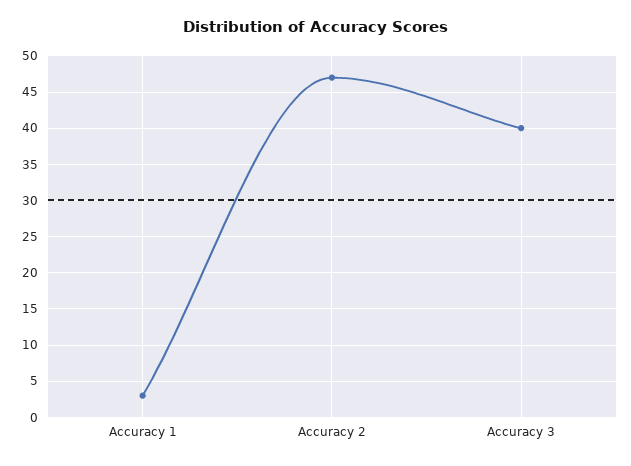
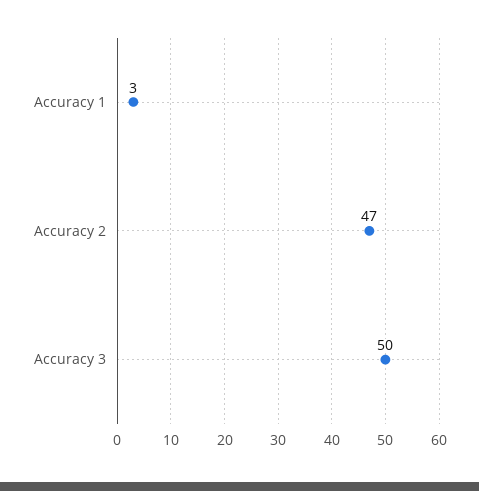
  {
    "Accuracy 1": 3,
    "Accuracy 2": 47,
-   "Accuracy 3": 40
+   "Accuracy 3": 50
  }

